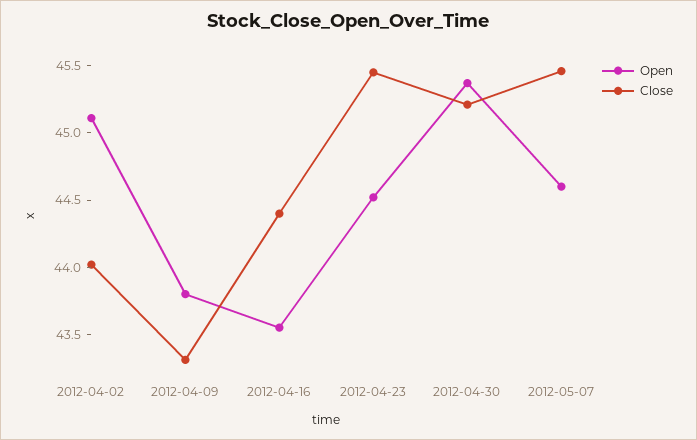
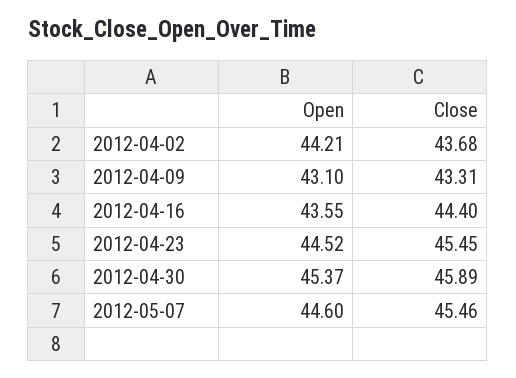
  {
    "Open": {
-     "2012-04-02": 45.1,
+     "2012-04-02": 44.21,
-     "2012-04-09": 43.8,
+     "2012-04-09": 43.1,
      "2012-04-16": 43.55,
      "2012-04-23": 44.52,
      "2012-04-30": 45.37,
      "2012-05-07": 44.6
    },
    "Close": {
-     "2012-04-02": 44,
+     "2012-04-02": 43.68,
      "2012-04-09": 43.31,
      "2012-04-16": 44.4,
      "2012-04-23": 45.45,
-     "2012-04-30": 45.2,
+     "2012-04-30": 45.89,
      "2012-05-07": 45.46
    }
  }

